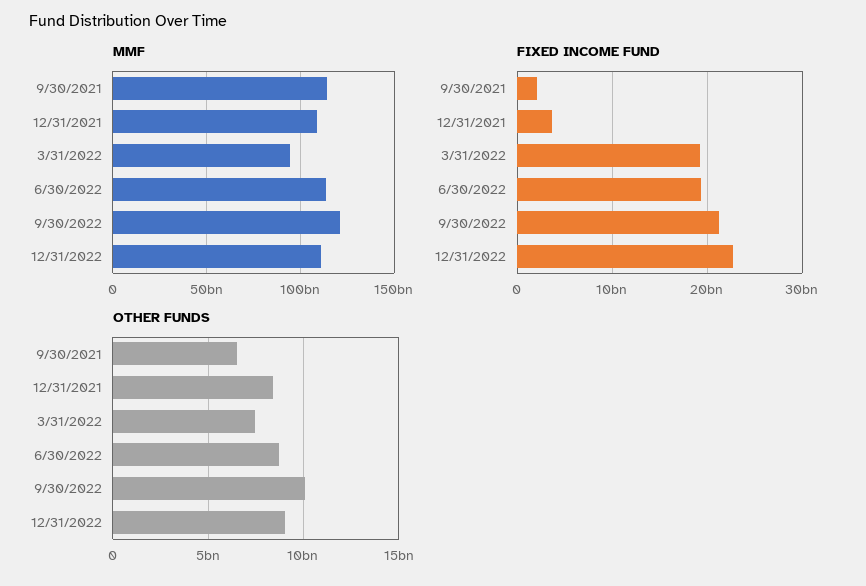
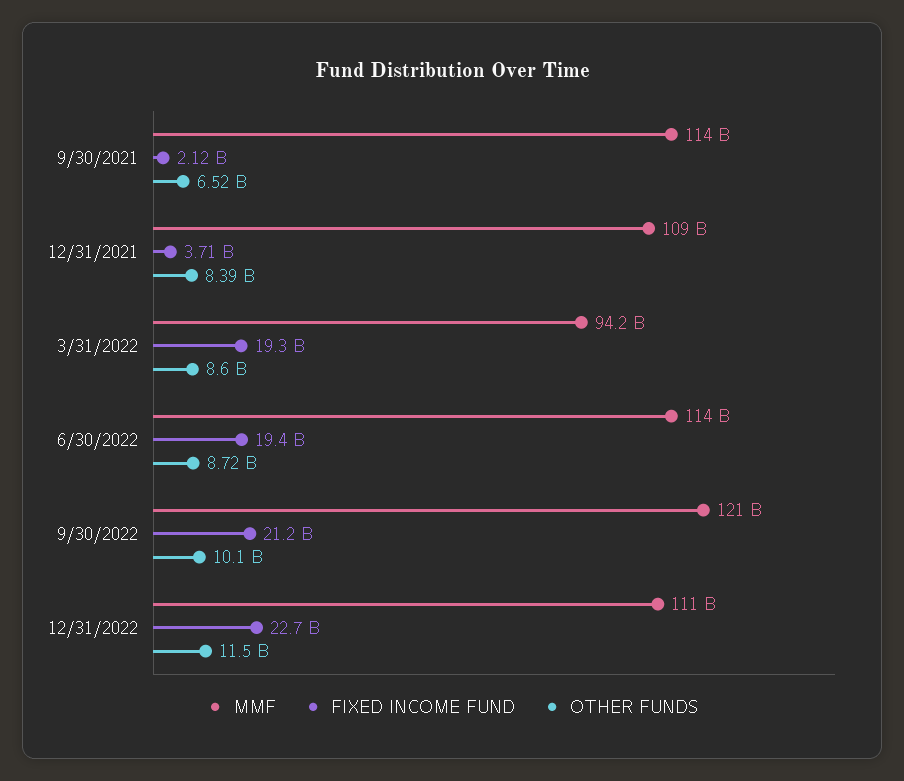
  {
    "MMF": {
      "9/30/2021": 114000000000,
      "12/31/2021": 109000000000,
      "3/31/2022": 94200000000,
      "6/30/2022": 114000000000,
      "9/30/2022": 121000000000,
      "12/31/2022": 111000000000
    },
    "FIXED INCOME FUND": {
      "9/30/2021": 2120000000,
      "12/31/2021": 3710000000,
      "3/31/2022": 19300000000,
      "6/30/2022": 19400000000,
      "9/30/2022": 21200000000,
      "12/31/2022": 22700000000
    },
    "OTHER FUNDS": {
      "9/30/2021": 6520000000,
      "12/31/2021": 8390000000,
-     "3/31/2022": 7500000000,
+     "3/31/2022": 8600000000,
      "6/30/2022": 8720000000,
      "9/30/2022": 10100000000,
-     "12/31/2022": 9000000000
+     "12/31/2022": 11500000000
    }
  }

